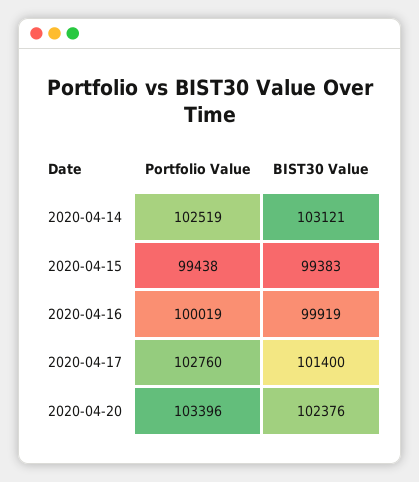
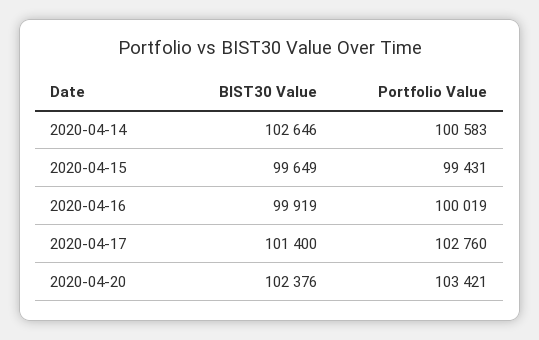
  {
    "Portfolio Value": {
-     "2020-04-14": 102519,
+     "2020-04-14": 100583,
-     "2020-04-15": 99438,
+     "2020-04-15": 99431,
      "2020-04-16": 100019,
      "2020-04-17": 102760,
-     "2020-04-20": 103396
+     "2020-04-20": 103421
    },
    "BIST30 Value": {
-     "2020-04-14": 103121,
+     "2020-04-14": 102646,
-     "2020-04-15": 99383,
+     "2020-04-15": 99649,
      "2020-04-16": 99919,
      "2020-04-17": 101400,
      "2020-04-20": 102376
    }
  }

